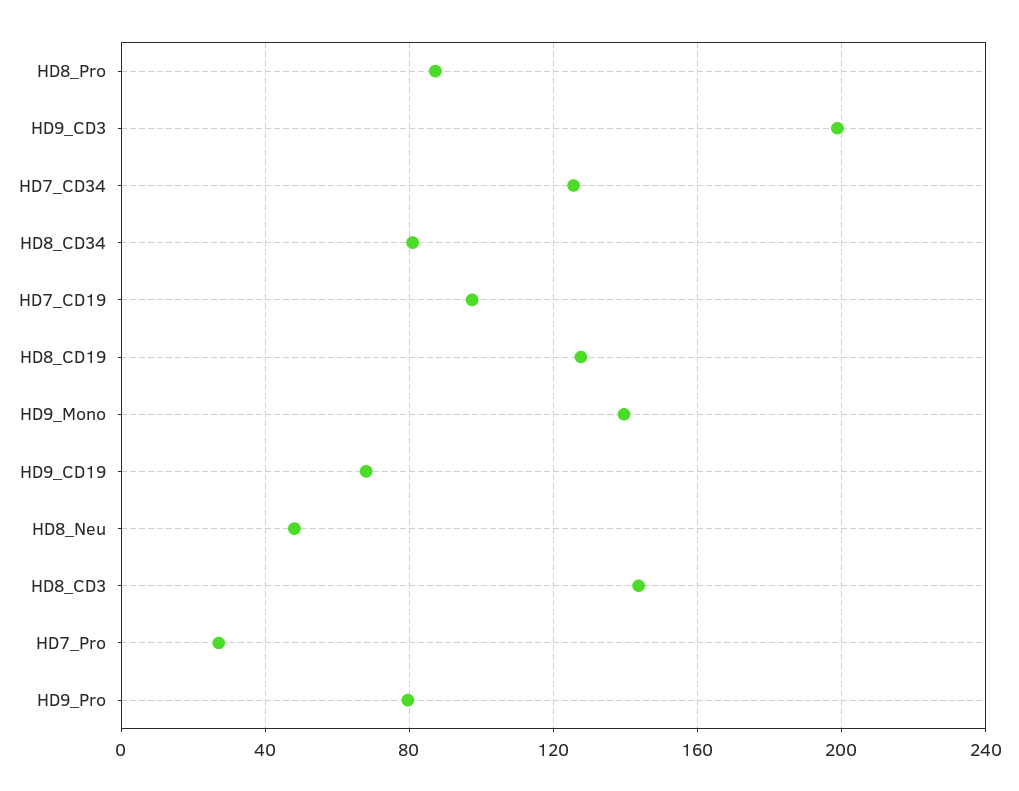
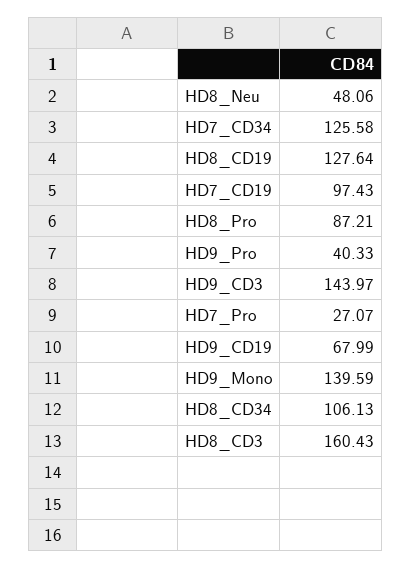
  {
    "HD8_Pro": 87.21,
-   "HD9_CD3": 200,
+   "HD9_CD3": 143.97,
    "HD7_CD34": 125.58,
-   "HD8_CD34": 80,
+   "HD8_CD34": 106.13,
    "HD7_CD19": 97.43,
    "HD8_CD19": 127.64,
    "HD9_Mono": 139.59,
    "HD9_CD19": 67.99,
    "HD8_Neu": 48.06,
-   "HD8_CD3": 145,
+   "HD8_CD3": 160.43,
    "HD7_Pro": 27.07,
-   "HD9_Pro": 80
+   "HD9_Pro": 40.33
  }

